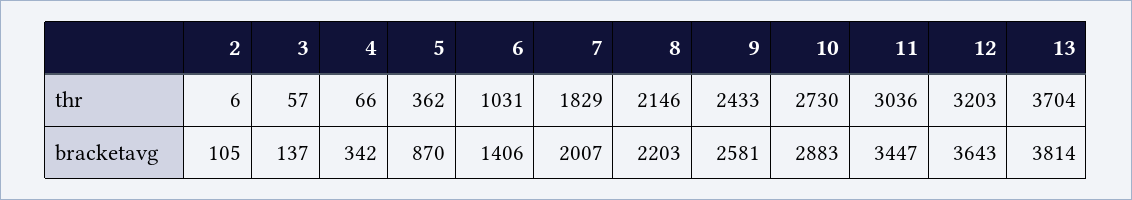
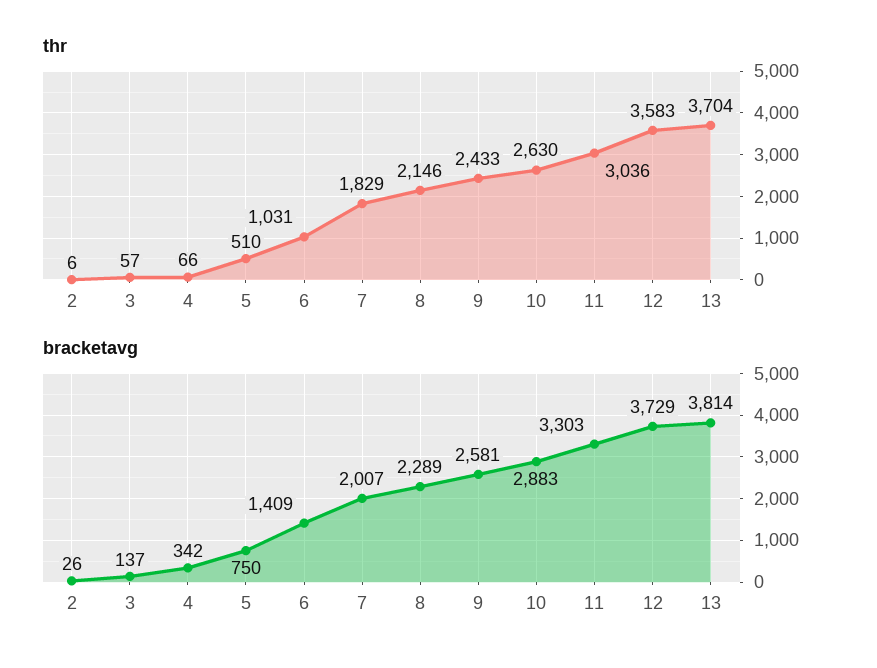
  {
    "thr": {
      "2": 6,
      "3": 57,
      "4": 66,
-     "5": 362,
+     "5": 510,
      "6": 1031,
      "7": 1829,
      "8": 2146,
      "9": 2433,
-     "10": 2730,
+     "10": 2630,
      "11": 3036,
-     "12": 3203,
+     "12": 3583,
      "13": 3704
    },
    "bracketavg": {
-     "2": 105,
+     "2": 26,
      "3": 137,
      "4": 342,
-     "5": 870,
+     "5": 750,
-     "6": 1406,
+     "6": 1409,
      "7": 2007,
-     "8": 2203,
+     "8": 2289,
      "9": 2581,
      "10": 2883,
-     "11": 3447,
+     "11": 3303,
-     "12": 3643,
+     "12": 3729,
      "13": 3814
    }
  }

